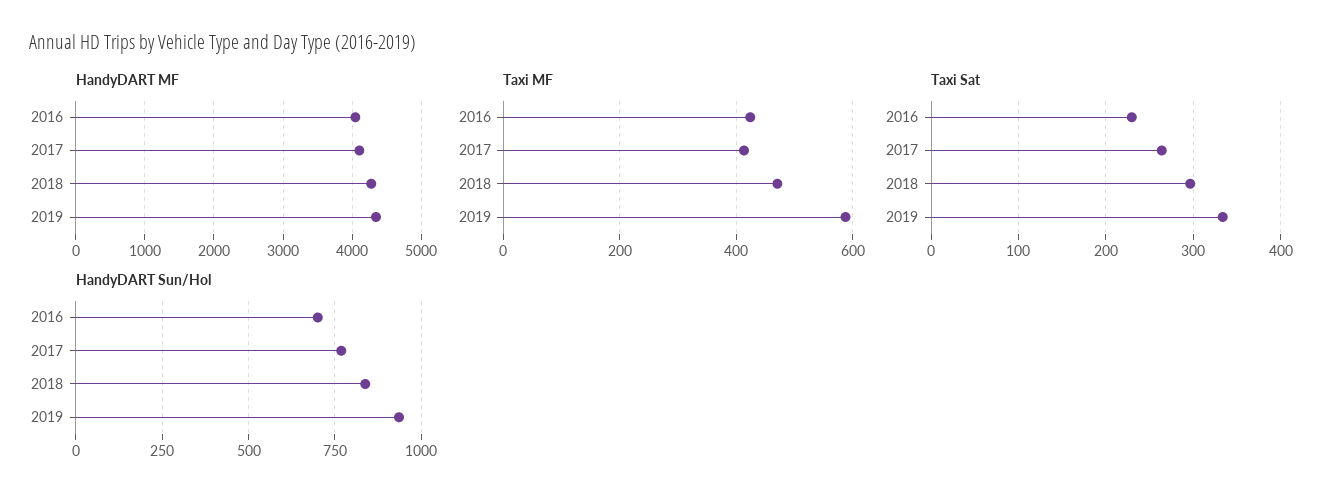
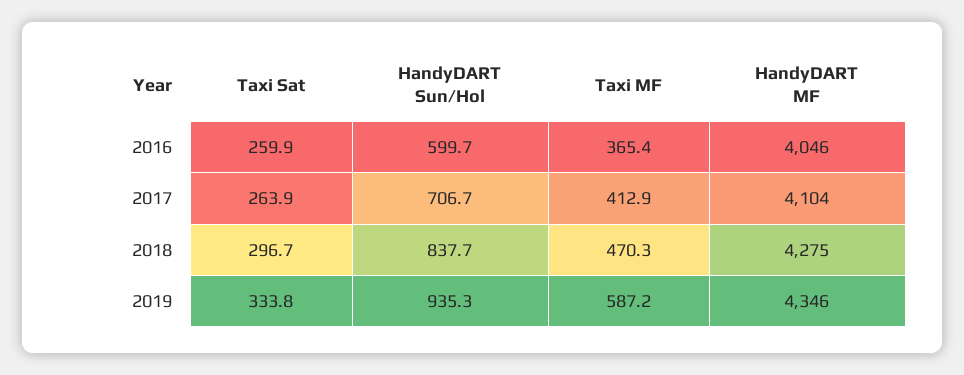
  {
    "HandyDART MF": {
      "2016": 4046,
      "2017": 4104,
      "2018": 4275,
      "2019": 4346
    },
    "Taxi MF": {
-     "2016": 420,
+     "2016": 365.4,
      "2017": 412.9,
      "2018": 470.3,
      "2019": 587.2
    },
    "Taxi Sat": {
-     "2016": 230,
+     "2016": 259.9,
      "2017": 263.9,
      "2018": 296.7,
      "2019": 333.8
    },
    "HandyDART Sun/Hol": {
-     "2016": 700,
+     "2016": 599.7,
-     "2017": 775,
+     "2017": 706.7,
      "2018": 837.7,
      "2019": 935.3
    }
  }

